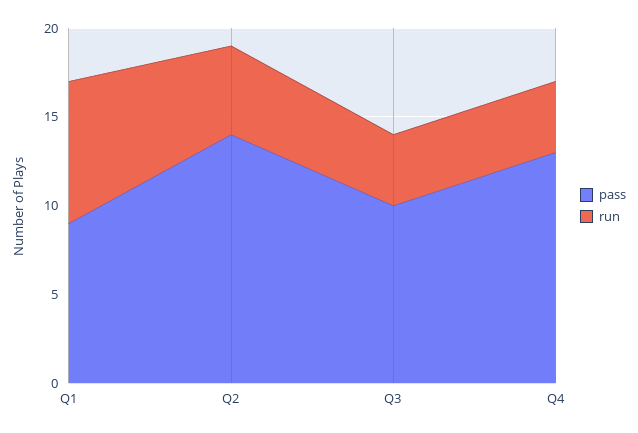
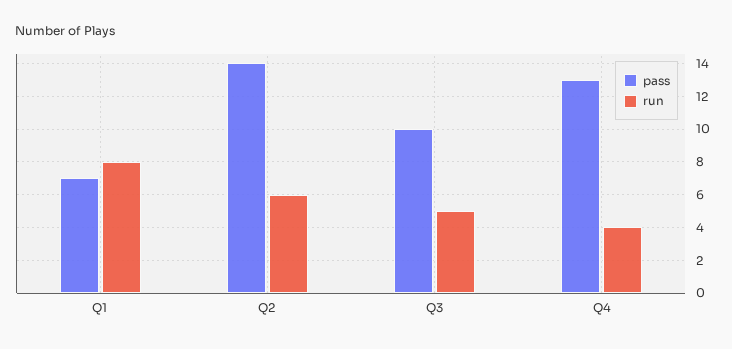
  {
    "pass": {
-     "Q1": 9,
+     "Q1": 7,
      "Q2": 14,
      "Q3": 10,
      "Q4": 13
    },
    "run": {
      "Q1": 8,
-     "Q2": 5,
+     "Q2": 6,
-     "Q3": 4,
+     "Q3": 5,
      "Q4": 4
    }
  }

